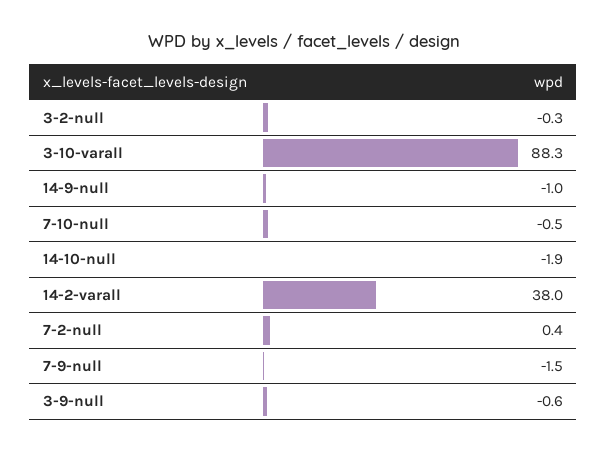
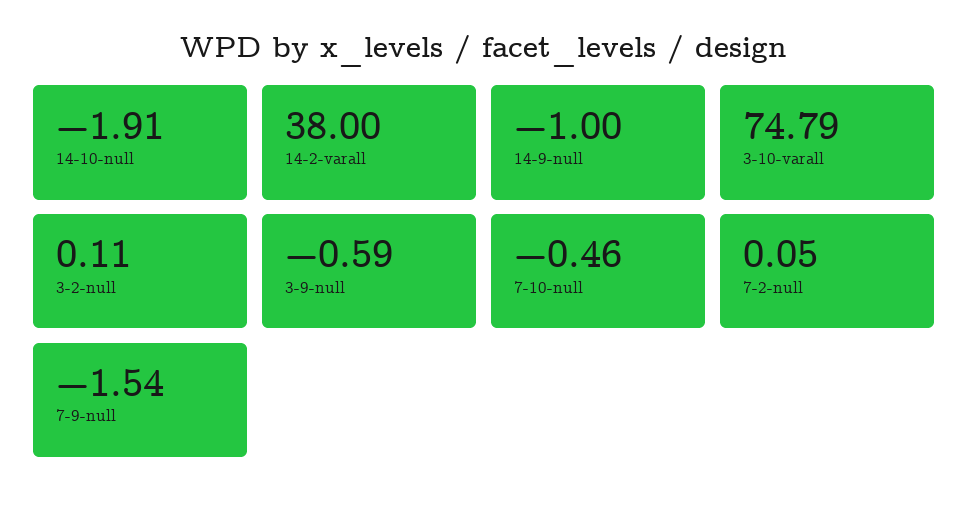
  {
-   "3-2-null": -0.3,
+   "3-2-null": 0.11,
-   "3-10-varall": 88.3,
+   "3-10-varall": 74.79,
    "14-9-null": -1,
    "7-10-null": -0.46,
    "14-10-null": -1.91,
    "14-2-varall": 38,
-   "7-2-null": 0.4,
+   "7-2-null": 0.05,
    "7-9-null": -1.54,
    "3-9-null": -0.59
  }

